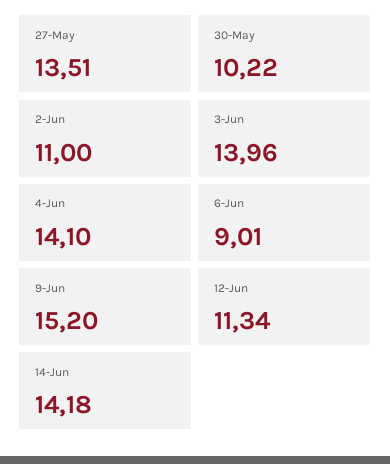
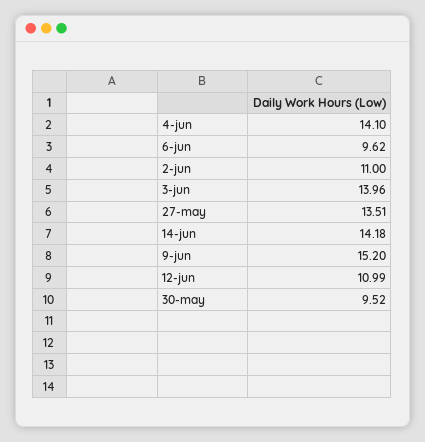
  {
    "27-May": 13.51,
-   "30-May": 10.22,
+   "30-May": 9.52,
    "2-Jun": 11,
    "3-Jun": 13.96,
    "4-Jun": 14.1,
-   "6-Jun": 9.01,
+   "6-Jun": 9.62,
    "9-Jun": 15.2,
-   "12-Jun": 11.34,
+   "12-Jun": 10.99,
    "14-Jun": 14.18
  }

